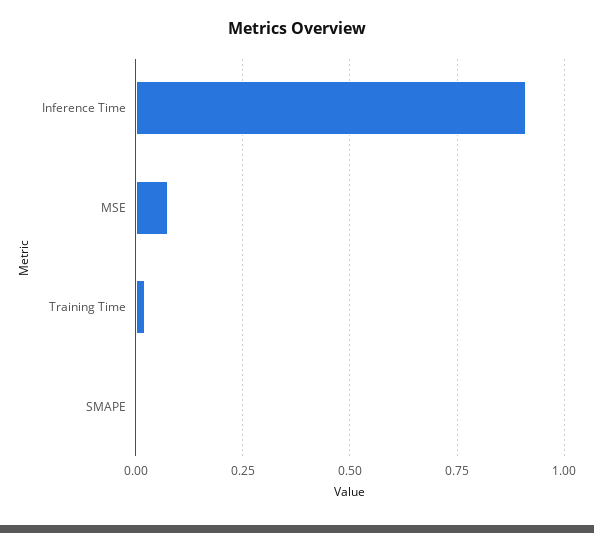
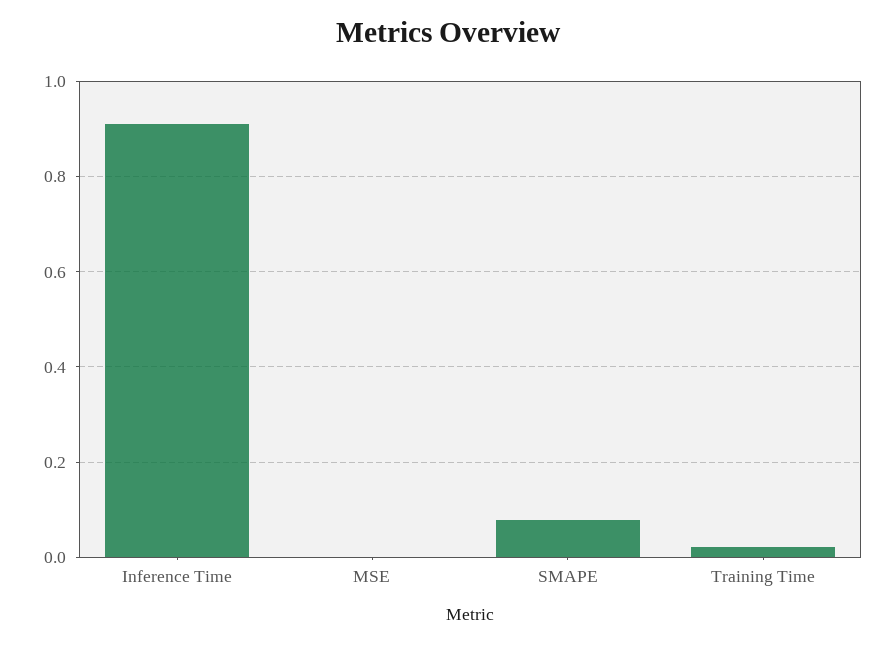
  {
    "Inference Time": 0.92,
-   "MSE": 0.075,
+   "MSE": 0,
    "Training Time": 0.02,
-   "SMAPE": 0
+   "SMAPE": 0.08
  }

